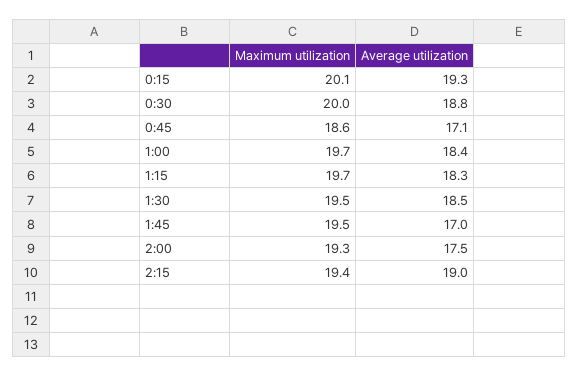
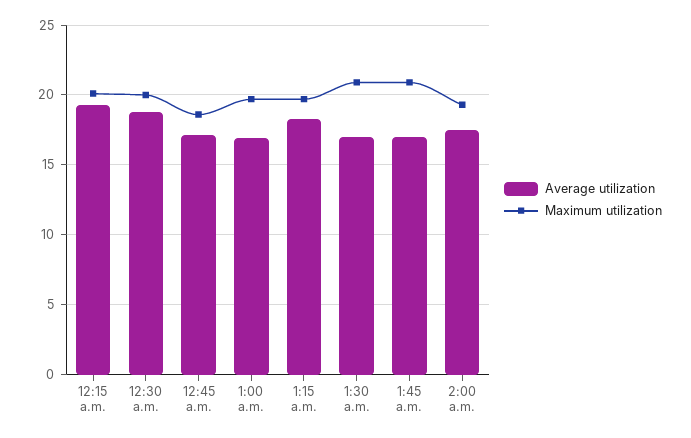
  {
    "Maximum utilization": {
      "0:15": 20.1,
      "0:30": 20,
      "0:45": 18.6,
      "1:00": 19.7,
      "1:15": 19.7,
-     "1:30": 19.5,
+     "1:30": 21,
-     "1:45": 19.5,
+     "1:45": 21,
-     "2:00": 19.3,
+     "2:00": 19.3
-     "2:15": 19.4
    },
    "Average utilization": {
      "0:15": 19.3,
      "0:30": 18.8,
      "0:45": 17.1,
-     "1:00": 18.4,
+     "1:00": 17,
      "1:15": 18.3,
-     "1:30": 18.5,
+     "1:30": 17,
      "1:45": 17,
-     "2:00": 17.5,
+     "2:00": 17.5
-     "2:15": 19
    }
  }

